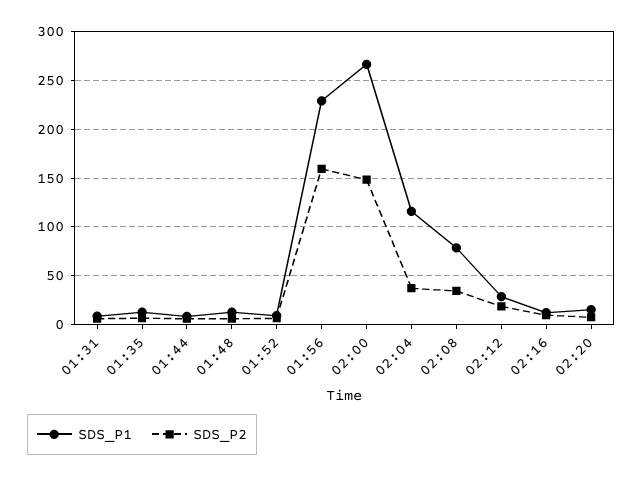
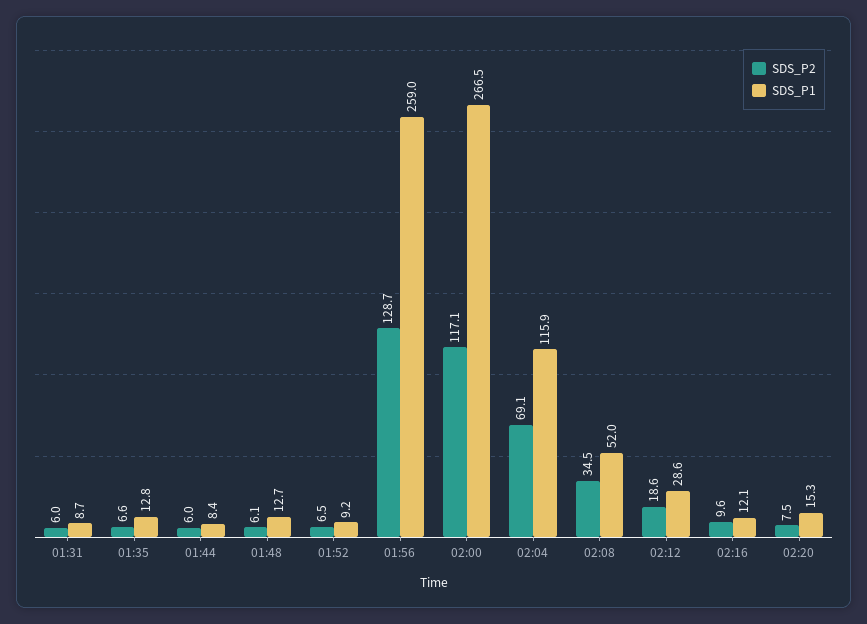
  {
    "SDS_P1": {
      "01:31": 8.7,
      "01:35": 12.8,
      "01:44": 8.4,
      "01:48": 12.7,
      "01:52": 9.2,
-     "01:56": 230,
+     "01:56": 259,
      "02:00": 266.5,
      "02:04": 115.9,
-     "02:08": 80,
+     "02:08": 52,
      "02:12": 28.6,
      "02:16": 12.1,
      "02:20": 15.3
    },
    "SDS_P2": {
      "01:31": 6,
      "01:35": 6.6,
      "01:44": 6,
      "01:48": 6.1,
      "01:52": 6.5,
-     "01:56": 160,
+     "01:56": 128.7,
-     "02:00": 150,
+     "02:00": 117.1,
-     "02:04": 40,
+     "02:04": 69.1,
      "02:08": 34.5,
      "02:12": 18.6,
      "02:16": 9.6,
      "02:20": 7.5
    }
  }

